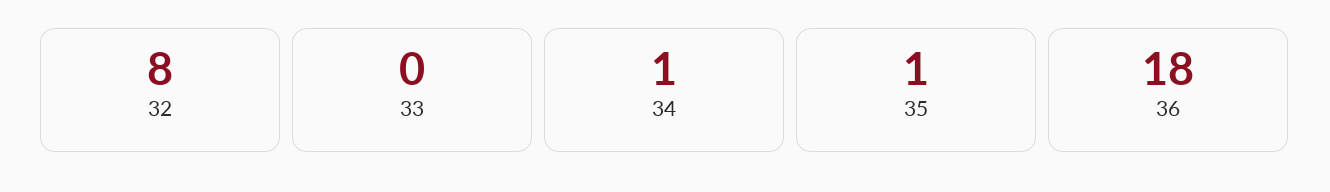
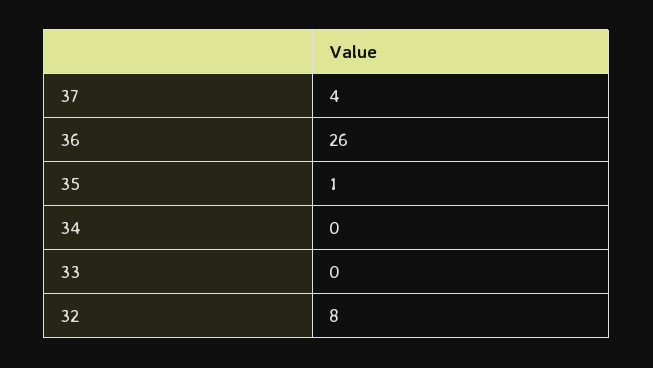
  {
    "32": 8,
    "33": 0,
-   "34": 1,
+   "34": 0,
    "35": 1,
-   "36": 18
+   "36": 26,
+   "37": 4
  }

